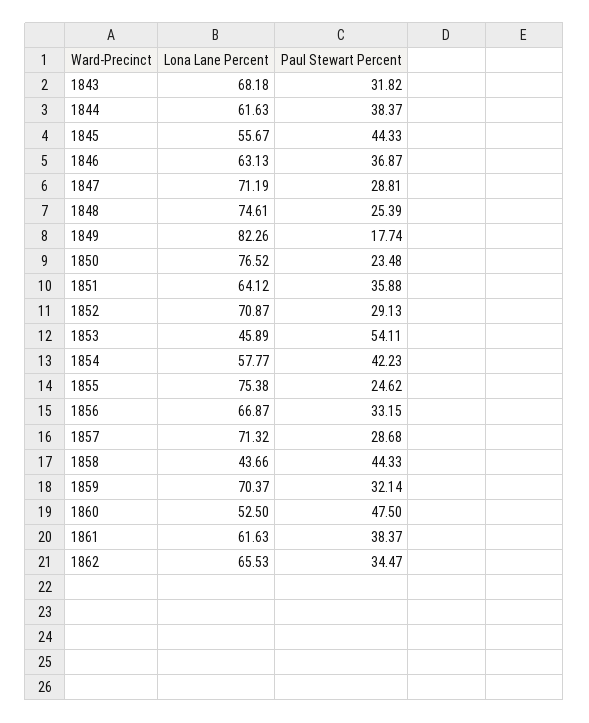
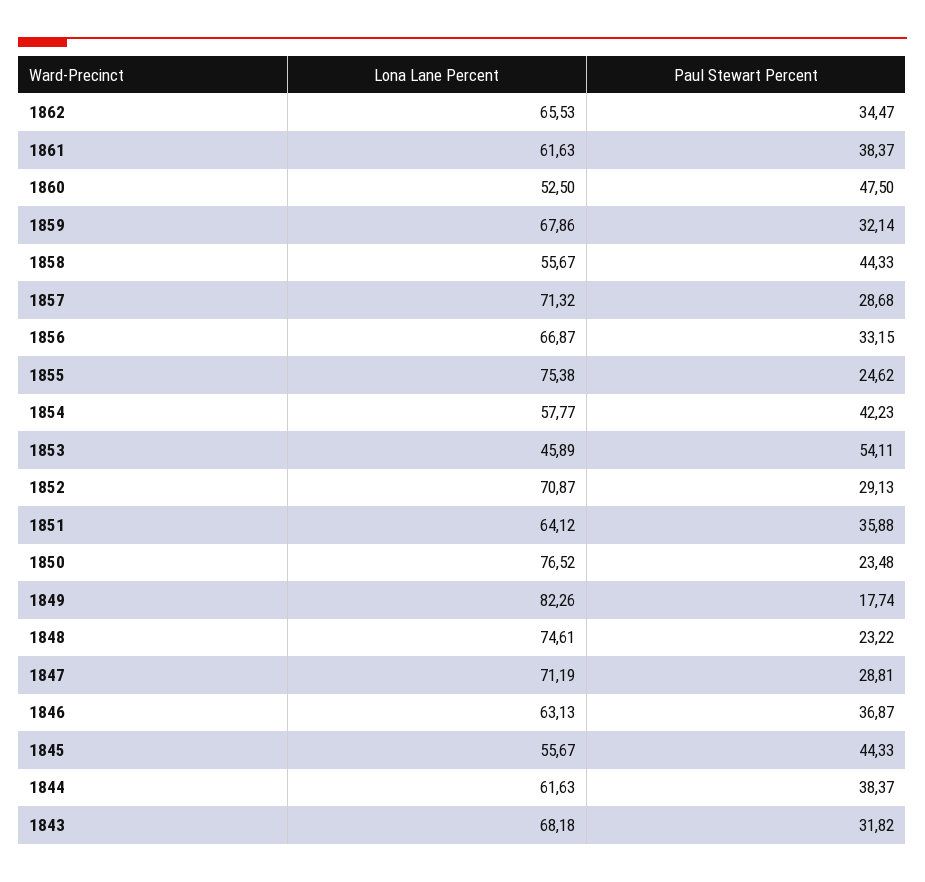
  {
    "Lona Lane Percent": {
      "1843": 68.18,
      "1844": 61.63,
      "1845": 55.67,
      "1846": 63.13,
      "1847": 71.19,
      "1848": 74.61,
      "1849": 82.26,
      "1850": 76.52,
      "1851": 64.12,
      "1852": 70.87,
      "1853": 45.89,
      "1854": 57.77,
      "1855": 75.38,
      "1856": 66.87,
      "1857": 71.32,
-     "1858": 43.66,
+     "1858": 55.67,
-     "1859": 70.37,
+     "1859": 67.86,
      "1860": 52.5,
      "1861": 61.63,
      "1862": 65.53
    },
    "Paul Stewart Percent": {
      "1843": 31.82,
      "1844": 38.37,
      "1845": 44.33,
      "1846": 36.87,
      "1847": 28.81,
-     "1848": 25.39,
+     "1848": 23.22,
      "1849": 17.74,
      "1850": 23.48,
      "1851": 35.88,
      "1852": 29.13,
      "1853": 54.11,
      "1854": 42.23,
      "1855": 24.62,
      "1856": 33.15,
      "1857": 28.68,
      "1858": 44.33,
      "1859": 32.14,
      "1860": 47.5,
      "1861": 38.37,
      "1862": 34.47
    }
  }

